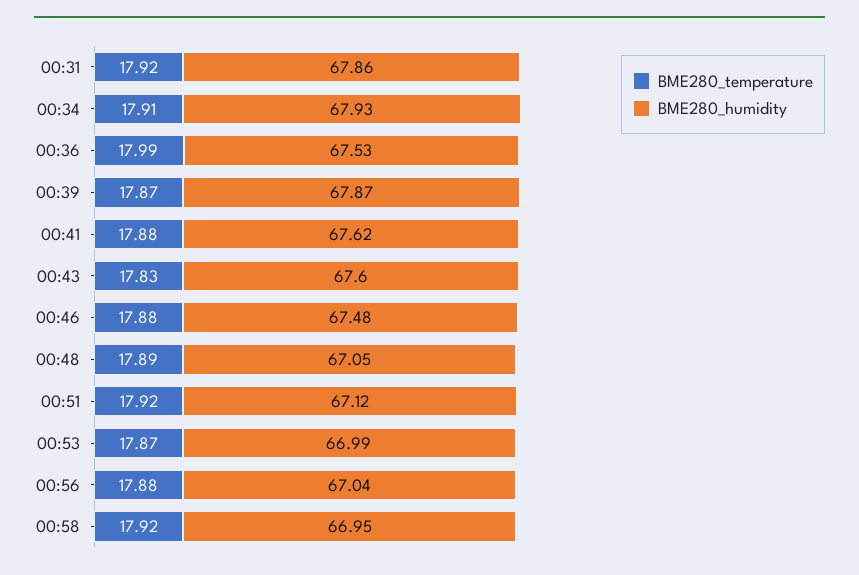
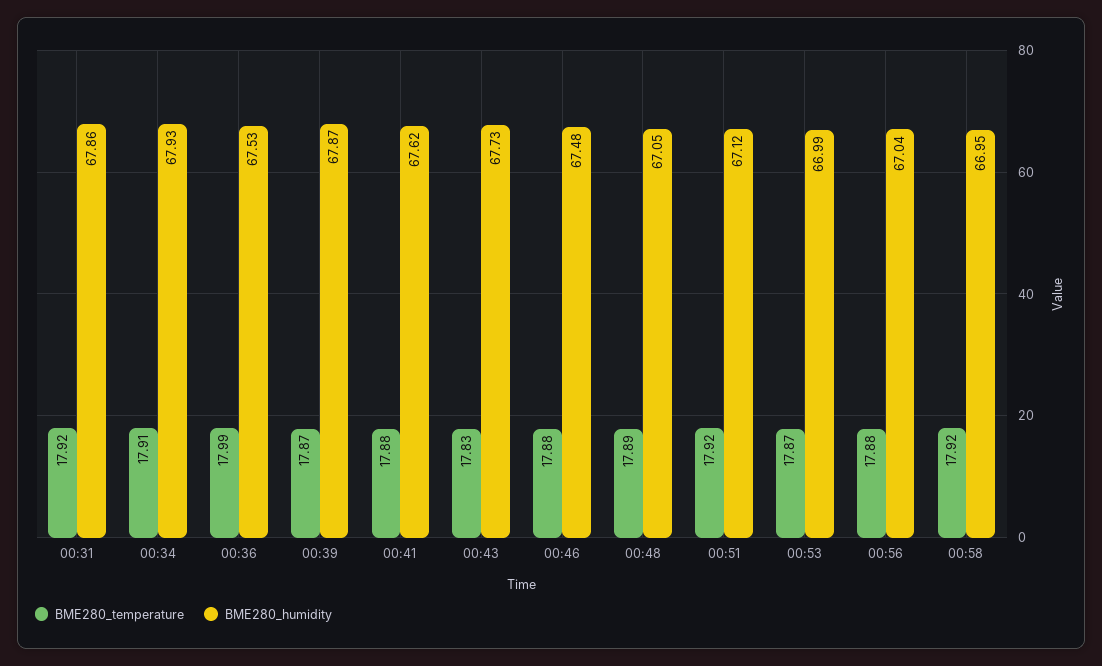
  {
    "BME280_temperature": {
      "00:31": 17.92,
      "00:34": 17.91,
      "00:36": 17.99,
      "00:39": 17.87,
      "00:41": 17.88,
      "00:43": 17.83,
      "00:46": 17.88,
      "00:48": 17.89,
      "00:51": 17.92,
      "00:53": 17.87,
      "00:56": 17.88,
      "00:58": 17.92
    },
    "BME280_humidity": {
      "00:31": 67.86,
      "00:34": 67.93,
      "00:36": 67.53,
      "00:39": 67.87,
      "00:41": 67.62,
-     "00:43": 67.6,
+     "00:43": 67.73,
      "00:46": 67.48,
      "00:48": 67.05,
      "00:51": 67.12,
      "00:53": 66.99,
      "00:56": 67.04,
      "00:58": 66.95
    }
  }

